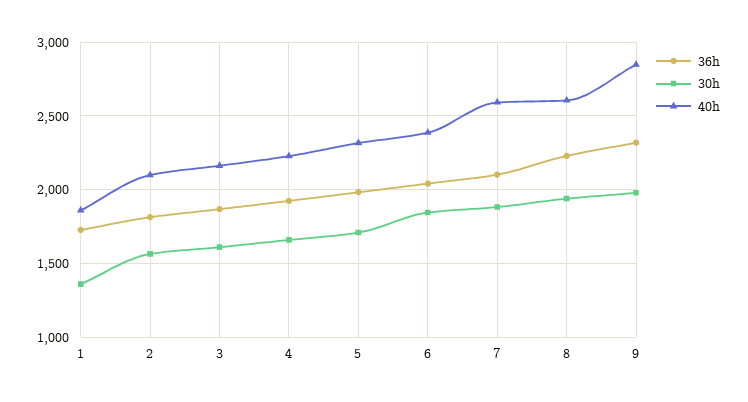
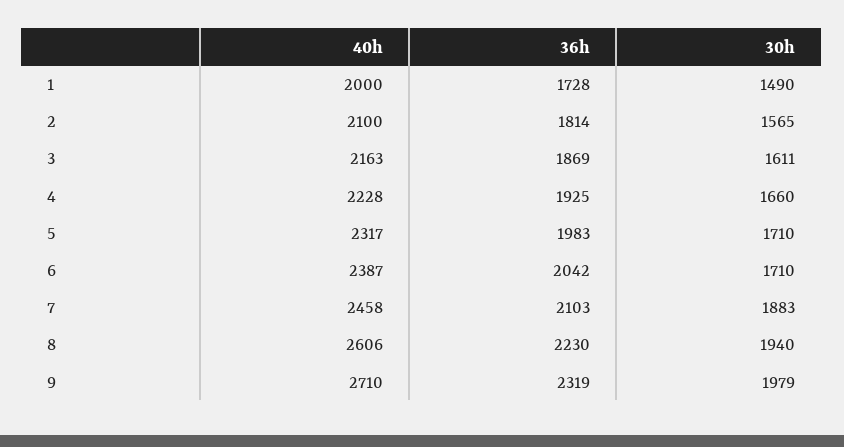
  {
    "36h": {
      "1": 1728,
      "2": 1814,
      "3": 1869,
      "4": 1925,
      "5": 1983,
      "6": 2042,
      "7": 2103,
      "8": 2230,
      "9": 2319
    },
    "30h": {
-     "1": 1350,
+     "1": 1490,
      "2": 1565,
      "3": 1611,
      "4": 1660,
      "5": 1710,
-     "6": 1850,
+     "6": 1710,
      "7": 1883,
      "8": 1940,
      "9": 1979
    },
    "40h": {
-     "1": 1850,
+     "1": 2000,
      "2": 2100,
      "3": 2163,
      "4": 2228,
      "5": 2317,
      "6": 2387,
-     "7": 2600,
+     "7": 2458,
      "8": 2606,
-     "9": 2850
+     "9": 2710
    }
  }

